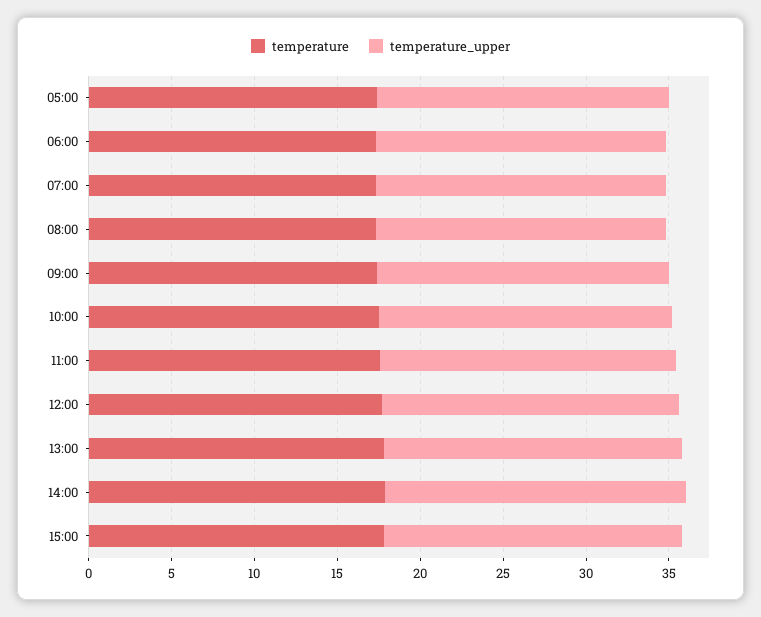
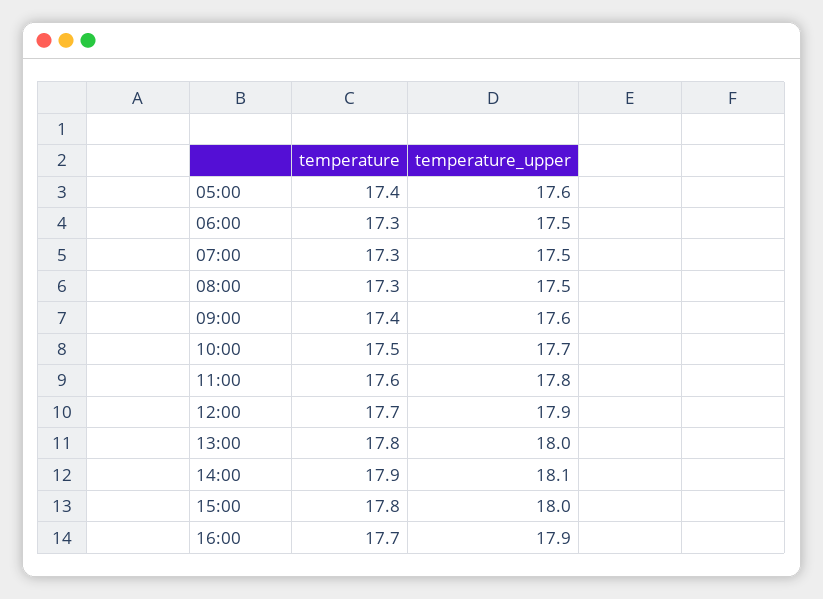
  {
    "temperature": {
      "05:00": 17.4,
      "06:00": 17.3,
      "07:00": 17.3,
      "08:00": 17.3,
      "09:00": 17.4,
      "10:00": 17.5,
      "11:00": 17.6,
      "12:00": 17.7,
      "13:00": 17.8,
      "14:00": 17.9,
-     "15:00": 17.8
+     "15:00": 17.8,
+     "16:00": 17.7
    },
    "temperature_upper": {
      "05:00": 17.6,
      "06:00": 17.5,
      "07:00": 17.5,
      "08:00": 17.5,
      "09:00": 17.6,
      "10:00": 17.7,
      "11:00": 17.8,
      "12:00": 17.9,
      "13:00": 18,
      "14:00": 18.1,
-     "15:00": 18
+     "15:00": 18,
+     "16:00": 17.9
    }
  }

